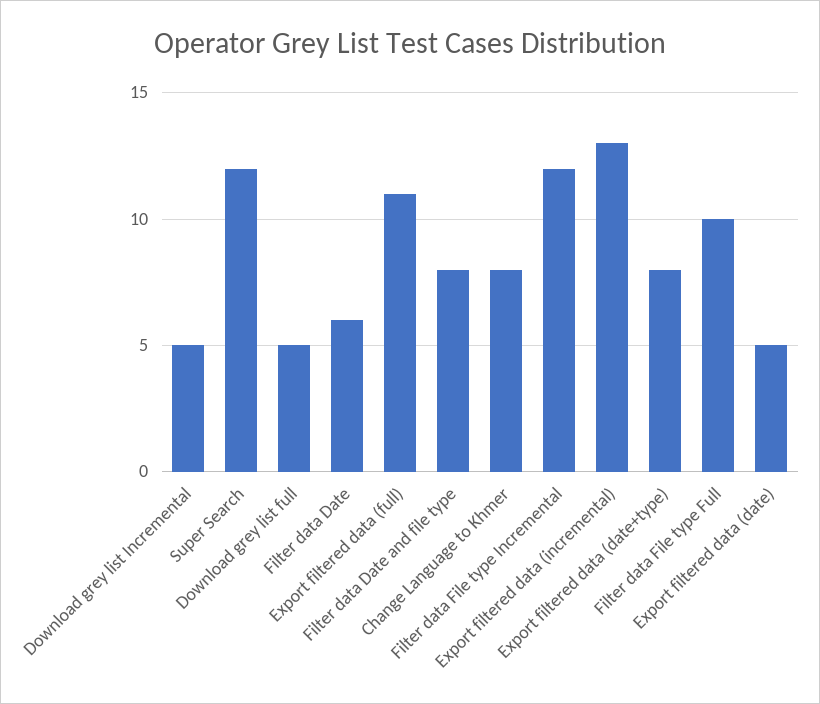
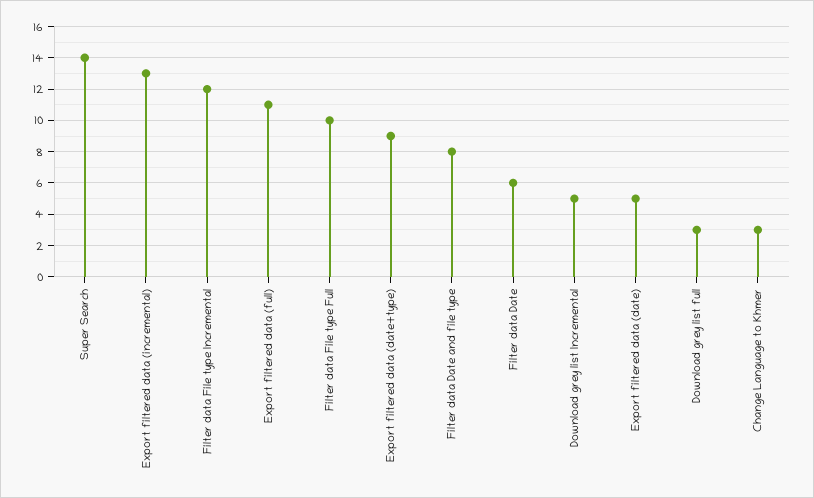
  {
    "Download grey list Incremental": 5,
-   "Super Search": 12,
+   "Super Search": 14,
-   "Download grey list full": 5,
+   "Download grey list full": 3,
    "Filter data Date": 6,
    "Export filtered data (full)": 11,
    "Filter data Date and file type": 8,
-   "Change Language to Khmer": 8,
+   "Change Language to Khmer": 3,
    "Filter data File type Incremental": 12,
    "Export filtered data (incremental)": 13,
-   "Export filtered data (date+type)": 8,
+   "Export filtered data (date+type)": 9,
    "Filter data File type Full": 10,
    "Export filtered data (date)": 5
  }

